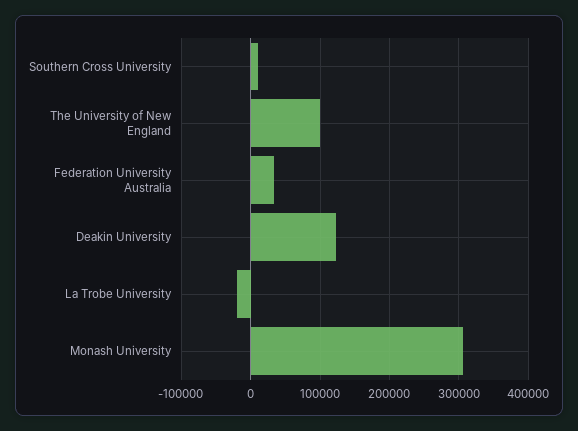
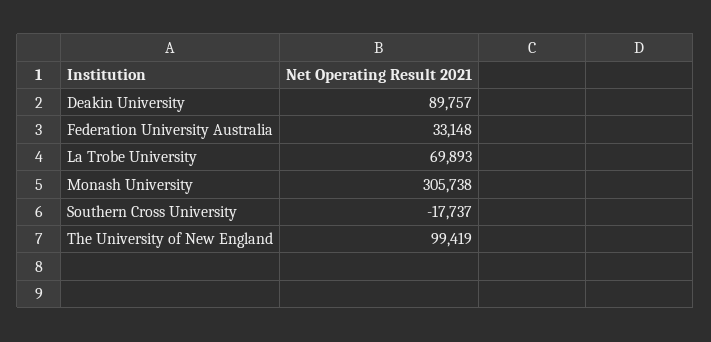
  {
-   "Southern Cross University": 10000,
+   "Southern Cross University": -17737,
    "The University of New England": 99419,
    "Federation University Australia": 33148,
-   "Deakin University": 120000,
+   "Deakin University": 89757,
-   "La Trobe University": -20000,
+   "La Trobe University": 69893,
    "Monash University": 305738
  }

